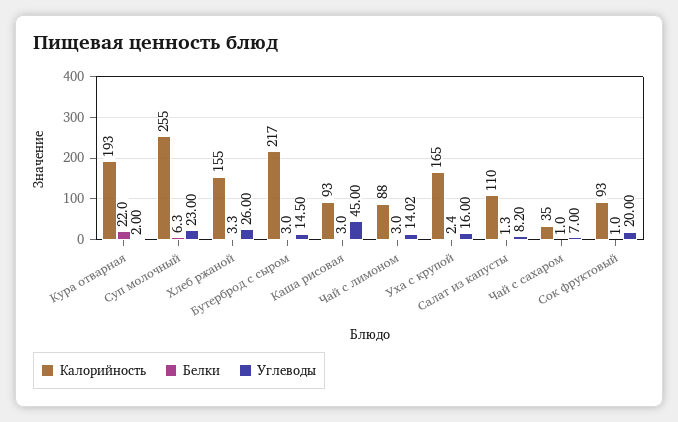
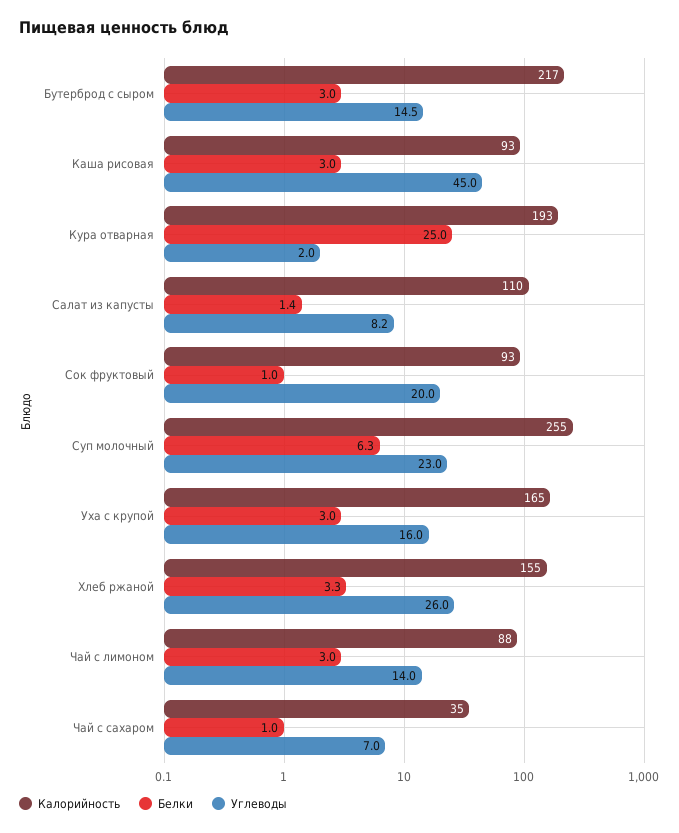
  {
    "Калорийность": {
      "Кура отварная": 193,
      "Суп молочный": 255,
      "Хлеб ржаной": 155,
      "Бутерброд с сыром": 217,
      "Каша рисовая": 93,
      "Чай с лимоном": 88,
      "Уха с крупой": 165,
      "Салат из капусты": 110,
      "Чай с сахаром": 35,
      "Сок фруктовый": 93
    },
    "Белки": {
-     "Кура отварная": 22,
+     "Кура отварная": 25,
      "Суп молочный": 6.3,
      "Хлеб ржаной": 3.3,
      "Бутерброд с сыром": 3,
      "Каша рисовая": 3,
      "Чай с лимоном": 3,
-     "Уха с крупой": 2.4,
+     "Уха с крупой": 3,
-     "Салат из капусты": 1.3,
+     "Салат из капусты": 1.4,
      "Чай с сахаром": 1,
      "Сок фруктовый": 1
    },
    "Углеводы": {
      "Кура отварная": 2,
      "Суп молочный": 23,
      "Хлеб ржаной": 26,
      "Бутерброд с сыром": 14.5,
      "Каша рисовая": 45,
-     "Чай с лимоном": 14.02,
+     "Чай с лимоном": 14,
      "Уха с крупой": 16,
      "Салат из капусты": 8.2,
      "Чай с сахаром": 7,
      "Сок фруктовый": 20
    }
  }

